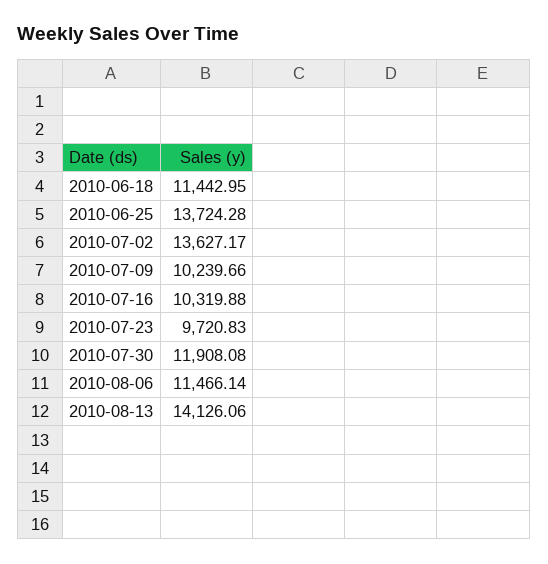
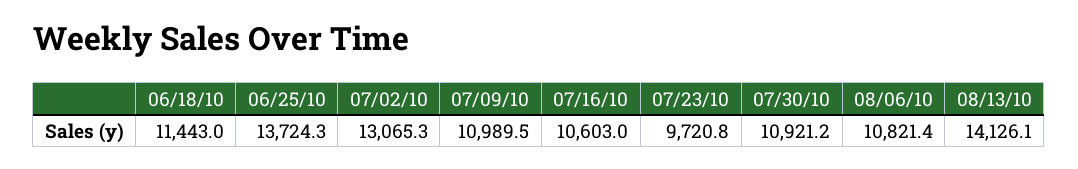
  {
    "2010-06-18": 11442.95,
    "2010-06-25": 13724.28,
-   "2010-07-02": 13627.17,
+   "2010-07-02": 13065.3,
-   "2010-07-09": 10239.66,
+   "2010-07-09": 10989.5,
-   "2010-07-16": 10319.88,
+   "2010-07-16": 10603,
    "2010-07-23": 9720.83,
-   "2010-07-30": 11908.08,
+   "2010-07-30": 10921.2,
-   "2010-08-06": 11466.14,
+   "2010-08-06": 10821.4,
    "2010-08-13": 14126.06
  }

